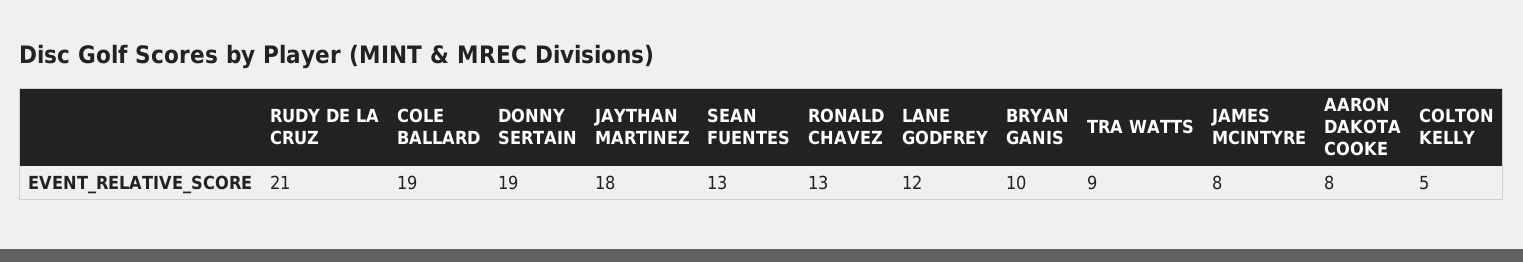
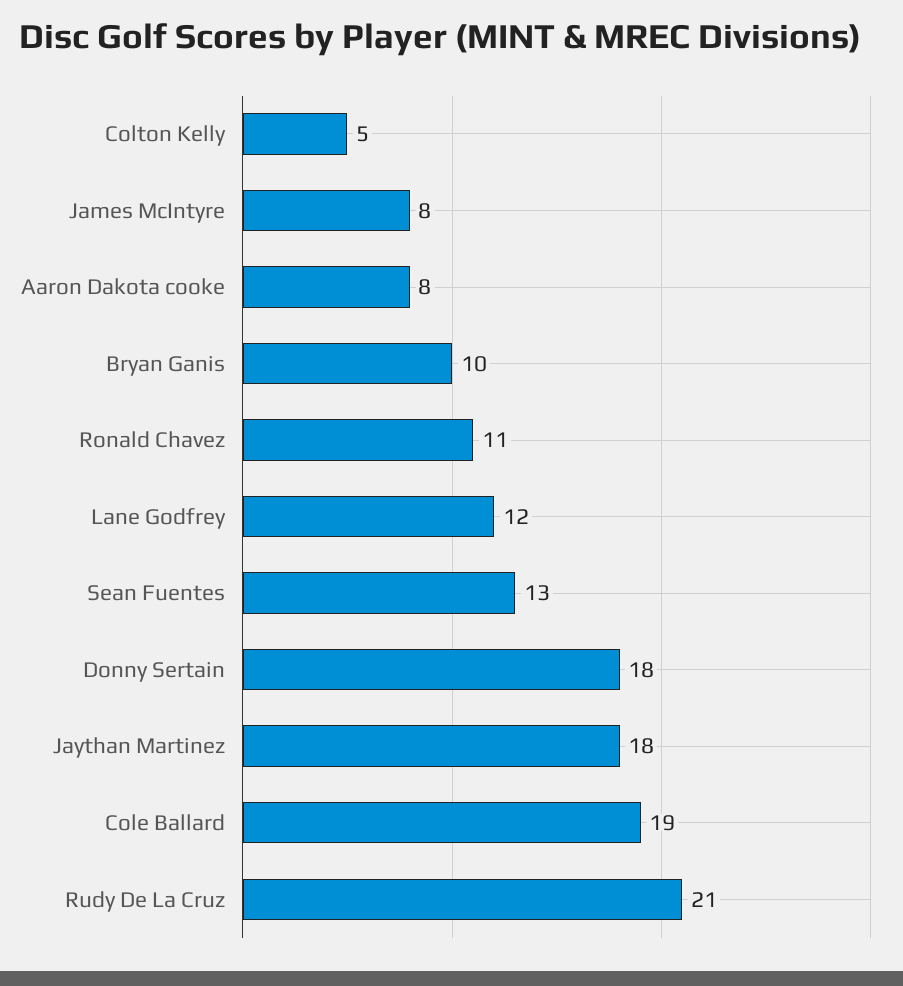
  {
    "RUDY DE LA CRUZ": 21,
    "COLE BALLARD": 19,
-   "DONNY SERTAIN": 19,
+   "DONNY SERTAIN": 18,
    "JAYTHAN MARTINEZ": 18,
    "SEAN FUENTES": 13,
-   "RONALD CHAVEZ": 13,
+   "RONALD CHAVEZ": 11,
    "LANE GODFREY": 12,
    "BRYAN GANIS": 10,
-   "TRA WATTS": 9,
    "JAMES MCINTYRE": 8,
    "AARON DAKOTA COOKE": 8,
    "COLTON KELLY": 5
  }

